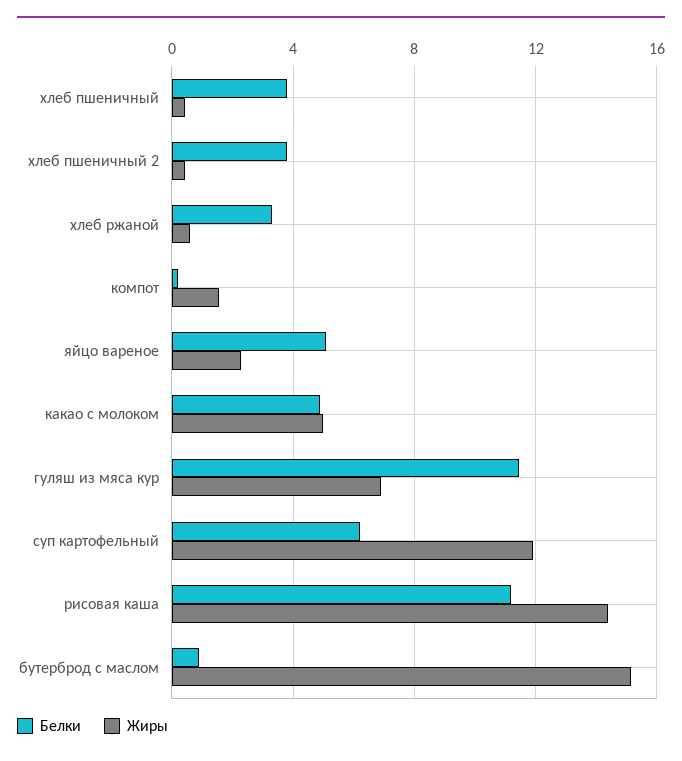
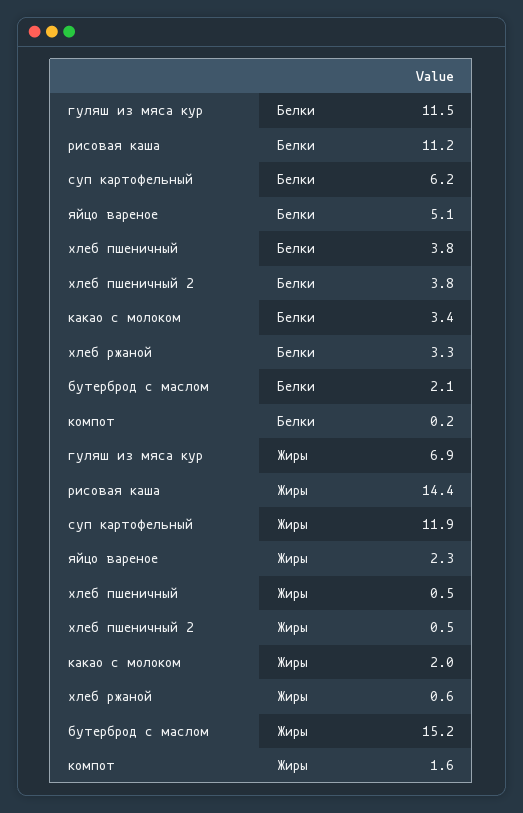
  {
    "Белки": {
      "хлеб пшеничный": 3.8,
      "хлеб пшеничный 2": 3.8,
      "хлеб ржаной": 3.3,
      "компот": 0.2,
      "яйцо вареное": 5.1,
-     "какао с молоком": 5,
+     "какао с молоком": 3.4,
      "гуляш из мяса кур": 11.5,
      "суп картофельный": 6.2,
      "рисовая каша": 11.2,
-     "бутерброд с маслом": 1
+     "бутерброд с маслом": 2.1
    },
    "Жиры": {
      "хлеб пшеничный": 0.5,
      "хлеб пшеничный 2": 0.5,
      "хлеб ржаной": 0.6,
      "компот": 1.6,
      "яйцо вареное": 2.3,
-     "какао с молоком": 5,
+     "какао с молоком": 2,
      "гуляш из мяса кур": 6.9,
      "суп картофельный": 11.9,
      "рисовая каша": 14.4,
      "бутерброд с маслом": 15.2
    }
  }

